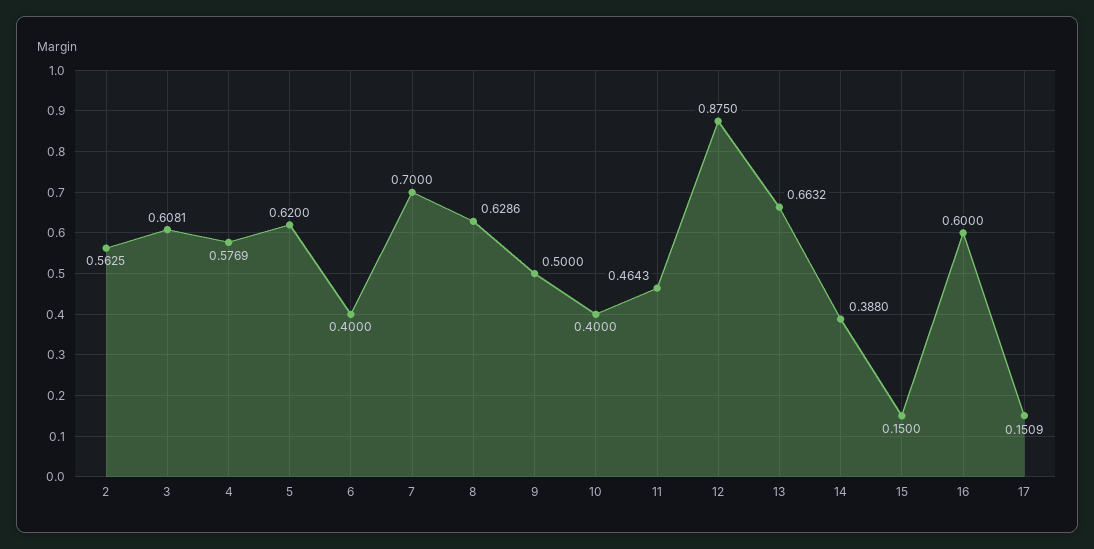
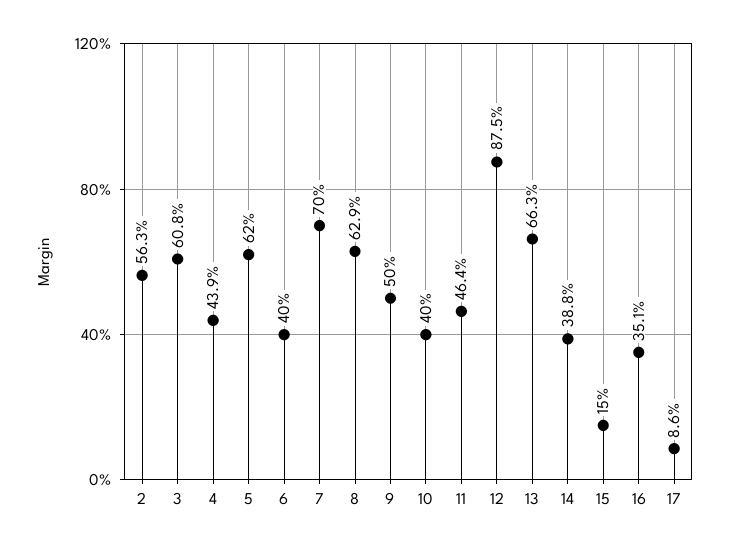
  {
    "2": 0.5625,
    "3": 0.6081,
-   "4": 0.5769,
+   "4": 0.439,
    "5": 0.62,
    "6": 0.4,
    "7": 0.7,
    "8": 0.6286,
    "9": 0.5,
    "10": 0.4,
    "11": 0.4643,
    "12": 0.875,
    "13": 0.6632,
    "14": 0.388,
    "15": 0.15,
-   "16": 0.6,
+   "16": 0.351,
-   "17": 0.1509
+   "17": 0.086
  }

